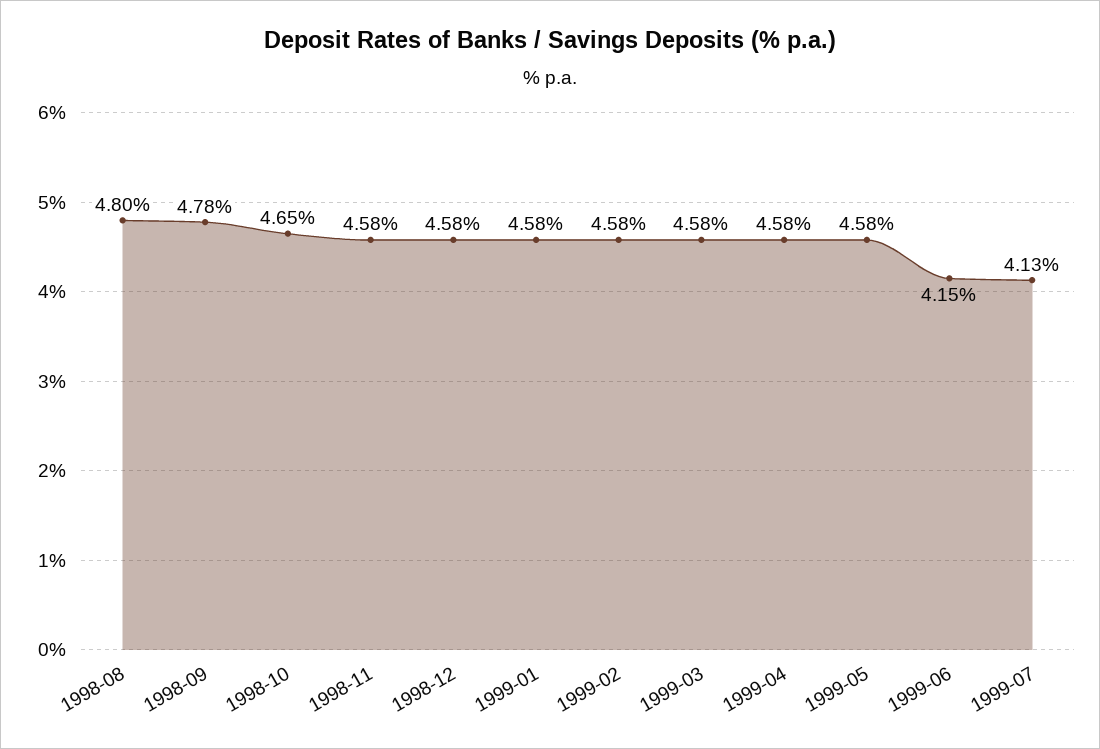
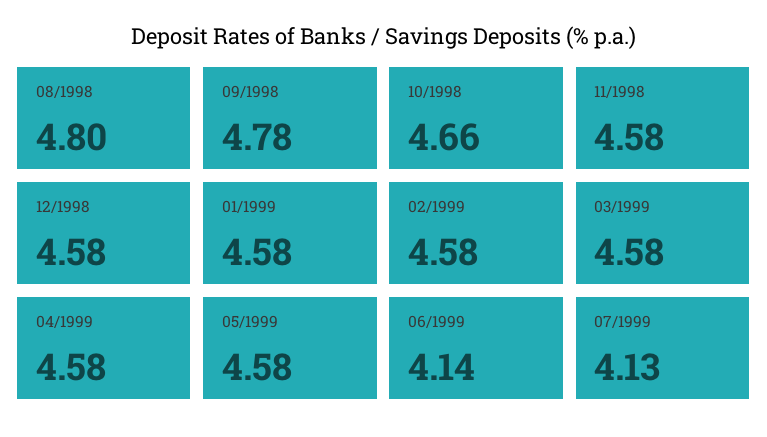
  {
    "1998-08": 4.8,
    "1998-09": 4.78,
-   "1998-10": 4.65,
+   "1998-10": 4.66,
    "1998-11": 4.58,
    "1998-12": 4.58,
    "1999-01": 4.58,
    "1999-02": 4.58,
    "1999-03": 4.58,
    "1999-04": 4.58,
    "1999-05": 4.58,
-   "1999-06": 4.15,
+   "1999-06": 4.14,
    "1999-07": 4.13
  }

